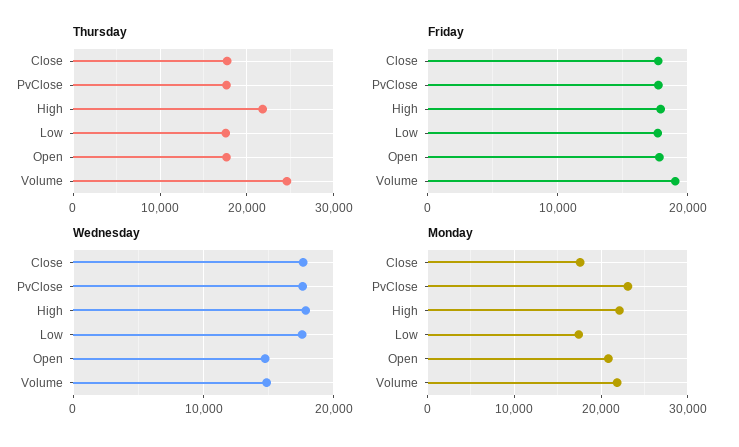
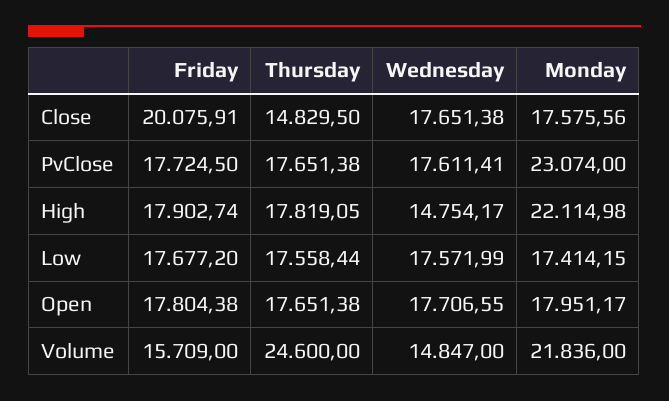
  {
    "Thursday": {
-     "Close": 18000,
+     "Close": 14829.5,
      "PvClose": 17651.38,
-     "High": 22000,
+     "High": 17819.05,
      "Low": 17558.44,
      "Open": 17651.38,
      "Volume": 24600
    },
    "Friday": {
-     "Close": 18000,
+     "Close": 20075.91,
      "PvClose": 17724.5,
      "High": 17902.74,
      "Low": 17677.2,
      "Open": 17804.38,
-     "Volume": 19000
+     "Volume": 15709
    },
    "Wednesday": {
      "Close": 17651.38,
      "PvClose": 17611.41,
-     "High": 18000,
+     "High": 14754.17,
      "Low": 17571.99,
-     "Open": 15000,
+     "Open": 17706.55,
      "Volume": 14847
    },
    "Monday": {
      "Close": 17575.56,
      "PvClose": 23074,
      "High": 22114.98,
      "Low": 17414.15,
-     "Open": 21000,
+     "Open": 17951.17,
      "Volume": 21836
    }
  }

